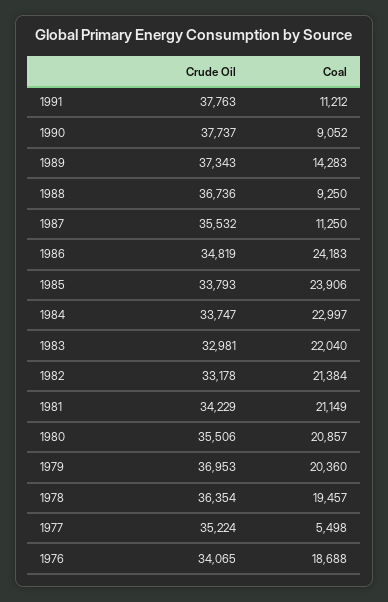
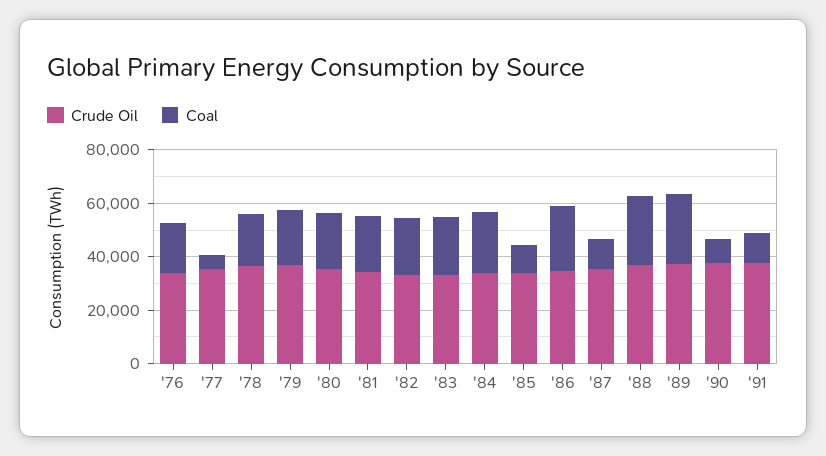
  {
    "Crude Oil": {
      "1991": 37763,
      "1990": 37737,
      "1989": 37343,
      "1988": 36736,
      "1987": 35532,
      "1986": 34819,
      "1985": 33793,
      "1984": 33747,
      "1983": 32981,
      "1982": 33178,
      "1981": 34229,
      "1980": 35506,
      "1979": 36953,
      "1978": 36354,
      "1977": 35224,
      "1976": 34065
    },
    "Coal": {
      "1991": 11212,
      "1990": 9052,
-     "1989": 14283,
+     "1989": 25000,
-     "1988": 9250,
+     "1988": 25000,
      "1987": 11250,
      "1986": 24183,
-     "1985": 23906,
+     "1985": 10000,
      "1984": 22997,
      "1983": 22040,
      "1982": 21384,
      "1981": 21149,
      "1980": 20857,
      "1979": 20360,
      "1978": 19457,
      "1977": 5498,
      "1976": 18688
    }
  }

